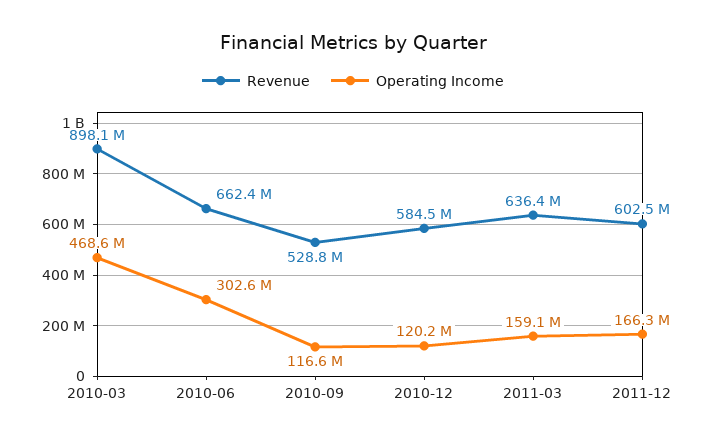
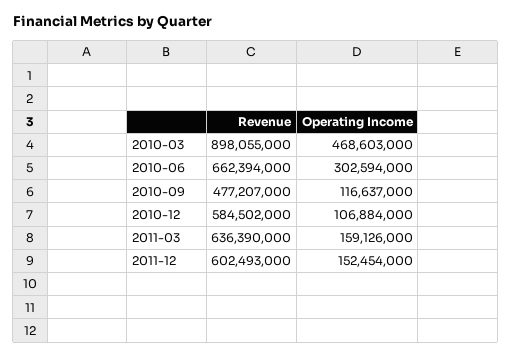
  {
    "Revenue": {
      "2010-03": 898055000,
      "2010-06": 662394000,
-     "2010-09": 528800000,
+     "2010-09": 477207000,
      "2010-12": 584502000,
      "2011-03": 636390000,
      "2011-12": 602493000
    },
    "Operating Income": {
      "2010-03": 468603000,
      "2010-06": 302594000,
      "2010-09": 116637000,
-     "2010-12": 120200000,
+     "2010-12": 106884000,
      "2011-03": 159126000,
-     "2011-12": 166300000
+     "2011-12": 152454000
    }
  }

